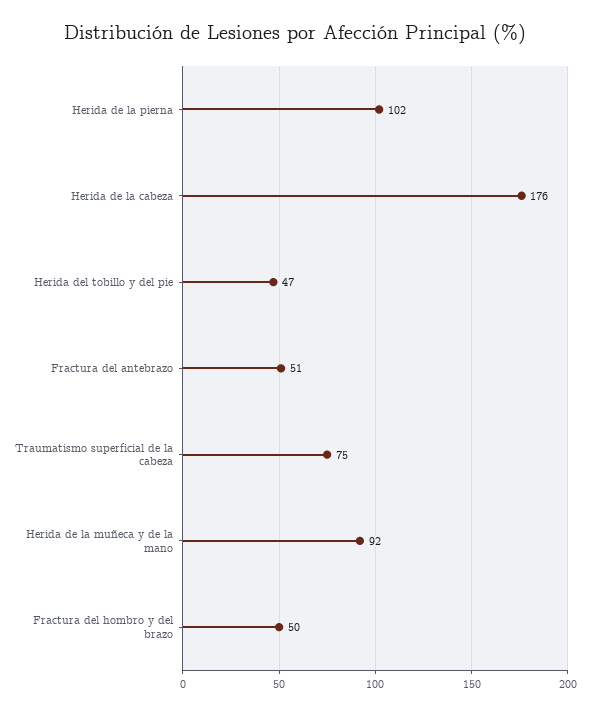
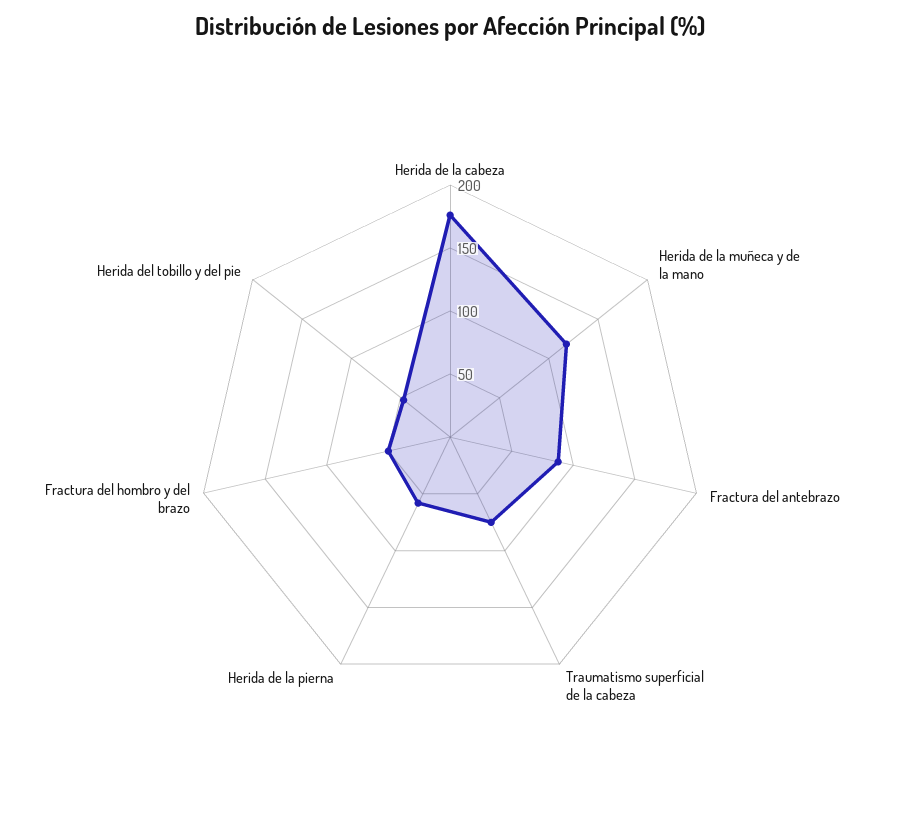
  {
-   "Herida de la pierna": 102,
+   "Herida de la pierna": 60,
    "Herida de la cabeza": 176,
    "Herida del tobillo y del pie": 47,
-   "Fractura del antebrazo": 51,
+   "Fractura del antebrazo": 90,
    "Traumatismo superficial de la cabeza": 75,
-   "Herida de la muñeca y de la mano": 92,
+   "Herida de la muñeca y de la mano": 120,
    "Fractura del hombro y del brazo": 50
  }

